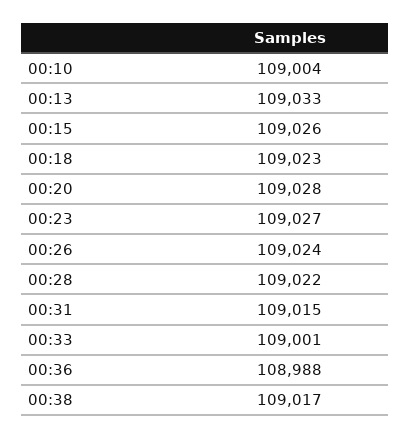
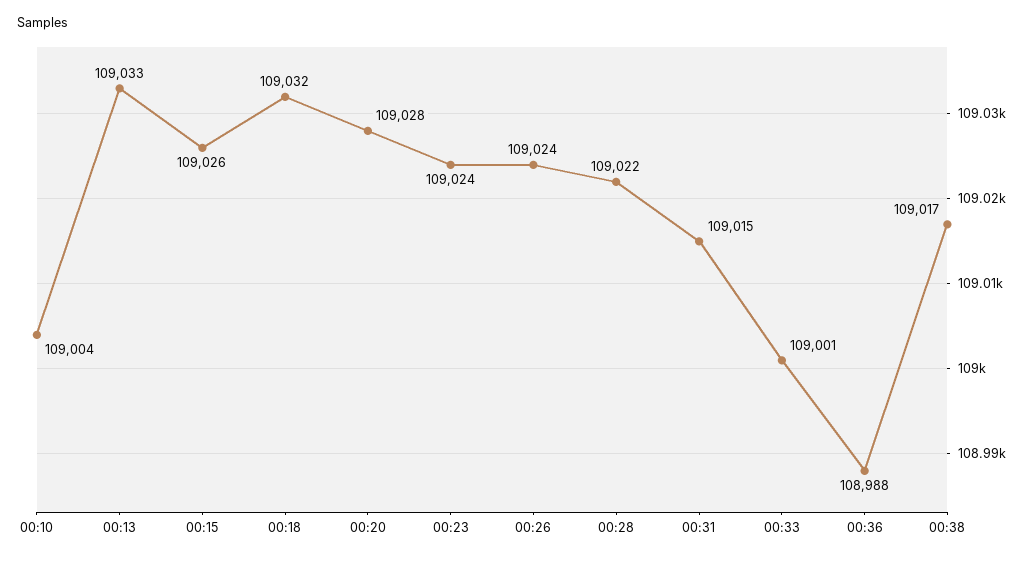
  {
    "00:10": 109004,
    "00:13": 109033,
    "00:15": 109026,
-   "00:18": 109023,
+   "00:18": 109032,
    "00:20": 109028,
-   "00:23": 109027,
+   "00:23": 109024,
    "00:26": 109024,
    "00:28": 109022,
    "00:31": 109015,
    "00:33": 109001,
    "00:36": 108988,
    "00:38": 109017
  }

